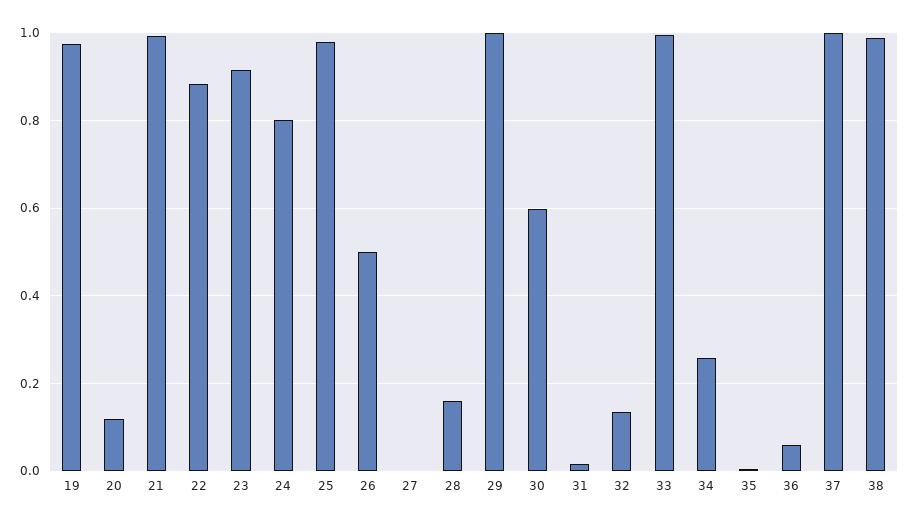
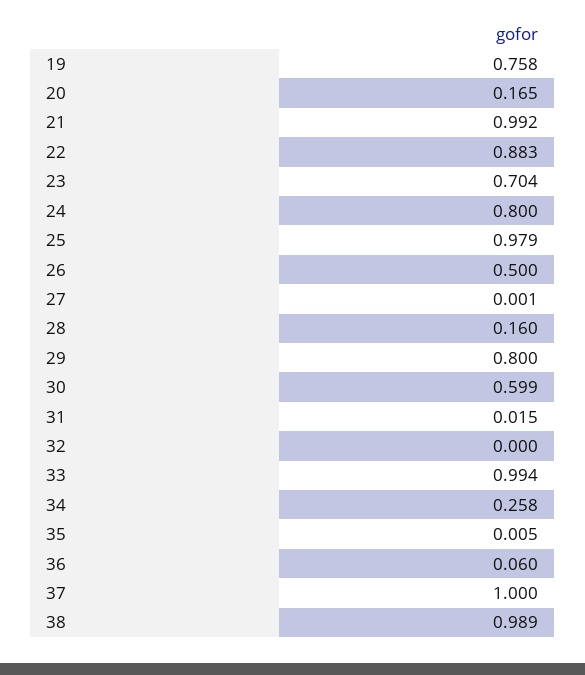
  {
-   "19": 0.98,
+   "19": 0.758,
-   "20": 0.12,
+   "20": 0.165,
    "21": 0.992,
    "22": 0.883,
-   "23": 0.92,
+   "23": 0.704,
    "24": 0.8,
    "25": 0.979,
    "26": 0.5,
    "27": 0.001,
    "28": 0.16,
-   "29": 1,
+   "29": 0.8,
    "30": 0.599,
    "31": 0.015,
-   "32": 0.14,
+   "32": 0,
    "33": 0.994,
    "34": 0.258,
    "35": 0.005,
    "36": 0.06,
    "37": 1,
    "38": 0.989
  }

